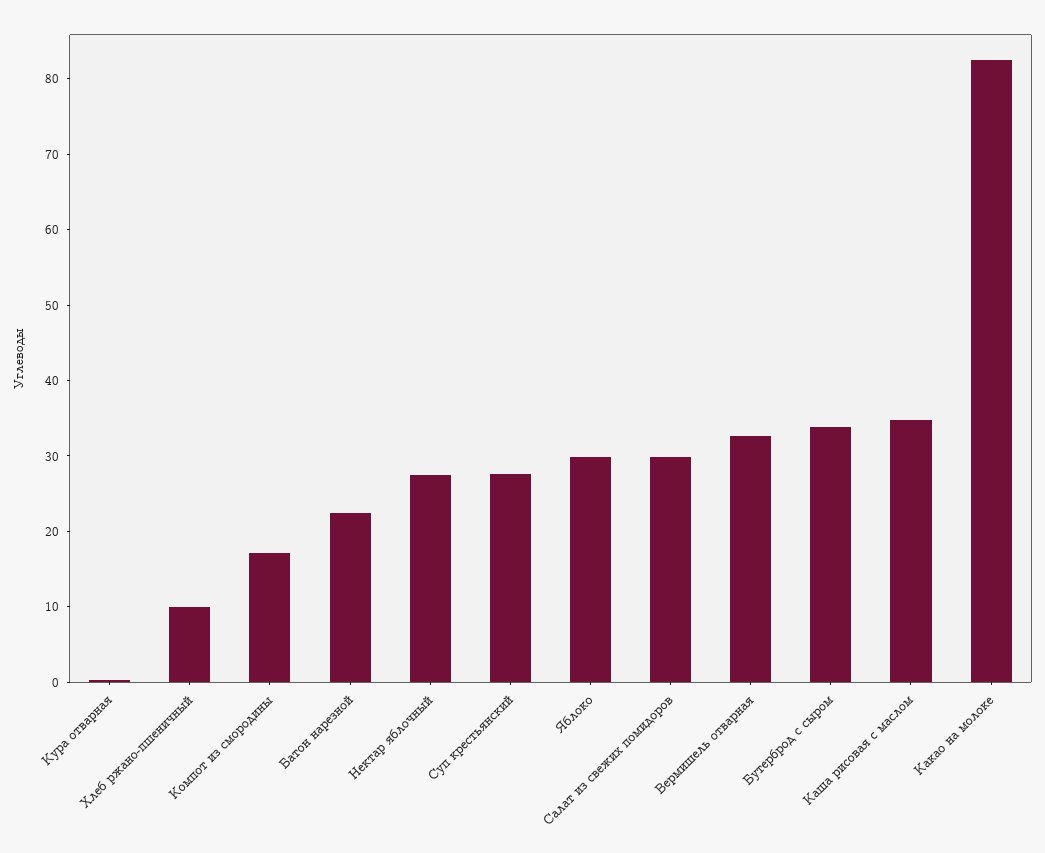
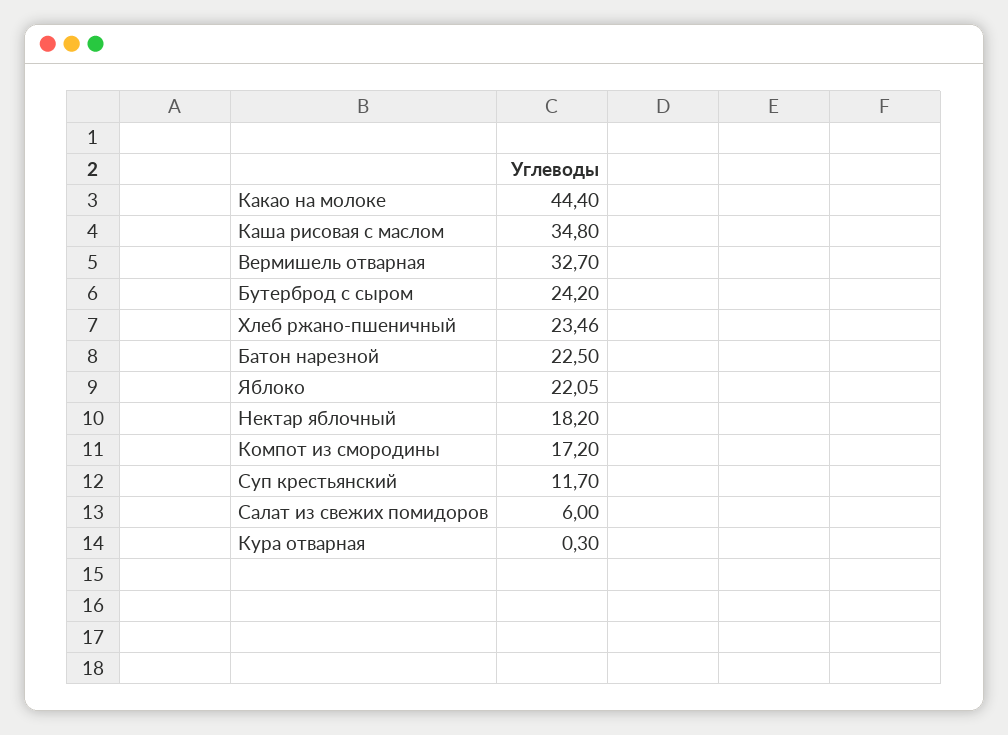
  {
    "Кура отварная": 0.3,
-   "Хлеб ржано-пшеничный": 10,
+   "Хлеб ржано-пшеничный": 23.46,
    "Компот из смородины": 17.2,
    "Батон нарезной": 22.5,
-   "Нектар яблочный": 28,
+   "Нектар яблочный": 18.2,
-   "Суп крестьянский": 28,
+   "Суп крестьянский": 11.7,
-   "Яблоко": 30,
+   "Яблоко": 22.05,
-   "Салат из свежих помидоров": 30,
+   "Салат из свежих помидоров": 6,
    "Вермишель отварная": 32.7,
-   "Бутерброд с сыром": 34,
+   "Бутерброд с сыром": 24.2,
    "Каша рисовая с маслом": 34.8,
-   "Какао на молоке": 82
+   "Какао на молоке": 44.4
  }

